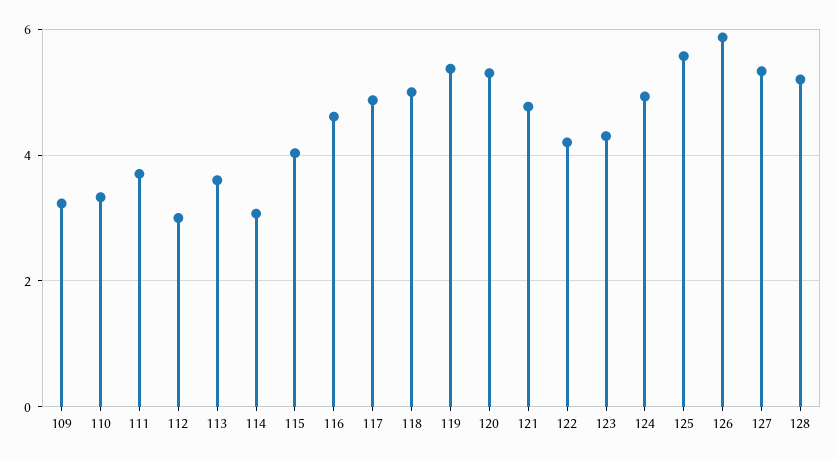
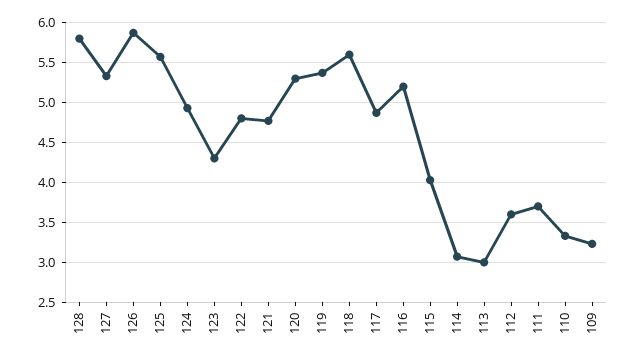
  {
    "109": 3.2,
    "110": 3.3,
    "111": 3.7,
-   "112": 3,
+   "112": 3.6,
-   "113": 3.6,
+   "113": 3,
    "114": 3.1,
    "115": 4,
-   "116": 4.6,
+   "116": 5.2,
    "117": 4.9,
-   "118": 5,
+   "118": 5.6,
    "119": 5.4,
    "120": 5.3,
    "121": 4.8,
-   "122": 4.2,
+   "122": 4.8,
    "123": 4.3,
    "124": 4.9,
    "125": 5.6,
    "126": 5.9,
    "127": 5.3,
-   "128": 5.2
+   "128": 5.8
  }

